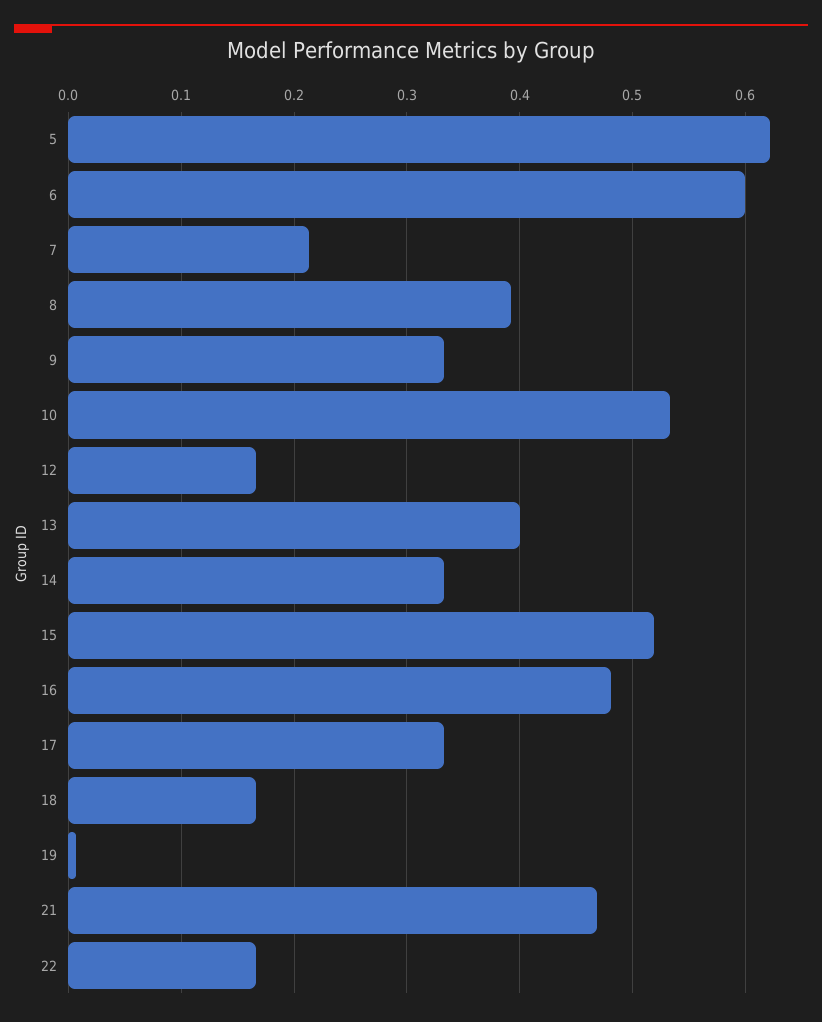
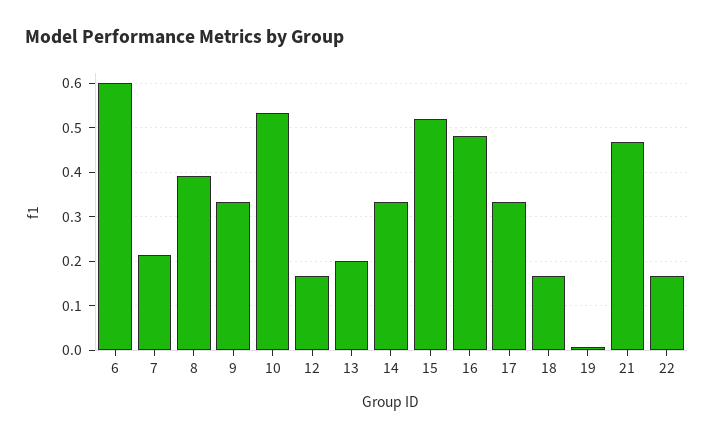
  {
-   "5": 0.62,
    "6": 0.6,
    "7": 0.21,
    "8": 0.39,
    "9": 0.33,
    "10": 0.53,
    "12": 0.17,
-   "13": 0.4,
+   "13": 0.2,
    "14": 0.33,
    "15": 0.52,
    "16": 0.48,
    "17": 0.33,
    "18": 0.17,
    "19": 0.01,
    "21": 0.47,
    "22": 0.17
  }

